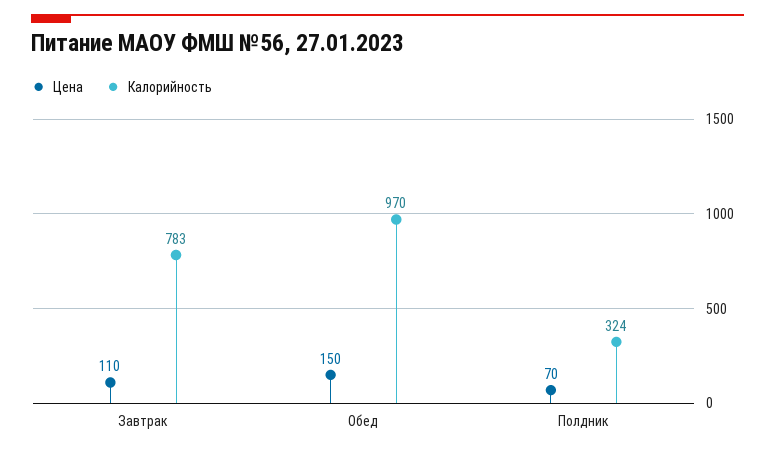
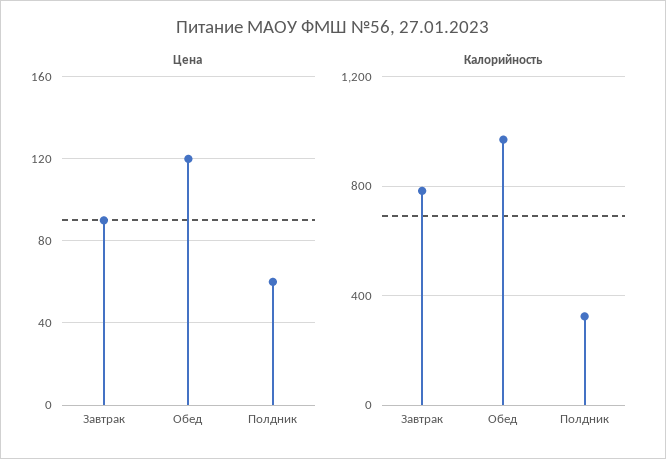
  {
    "Цена": {
-     "Завтрак": 110,
+     "Завтрак": 90,
-     "Обед": 150,
+     "Обед": 120,
-     "Полдник": 70
+     "Полдник": 60
    },
    "Калорийность": {
      "Завтрак": 783,
      "Обед": 970,
      "Полдник": 324
    }
  }

